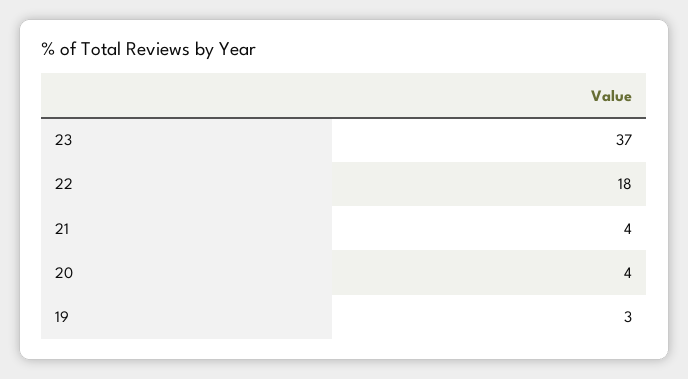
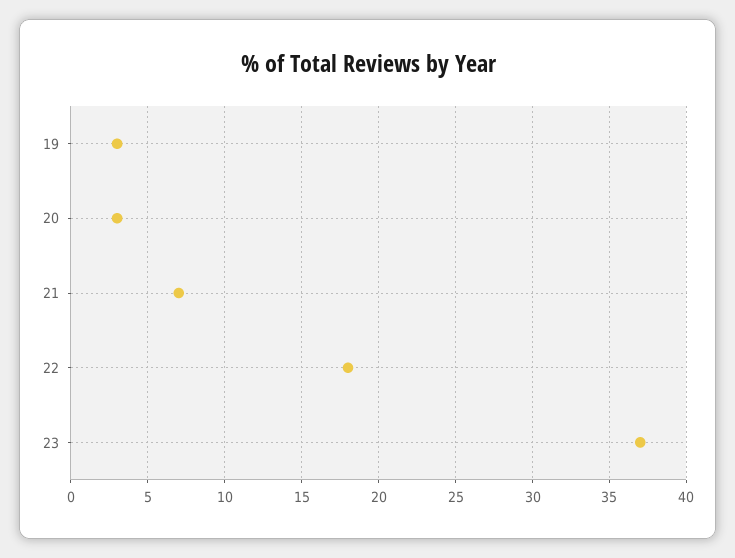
  {
    "23": 37,
    "22": 18,
-   "21": 4,
+   "21": 7,
-   "20": 4,
+   "20": 3,
    "19": 3
  }

